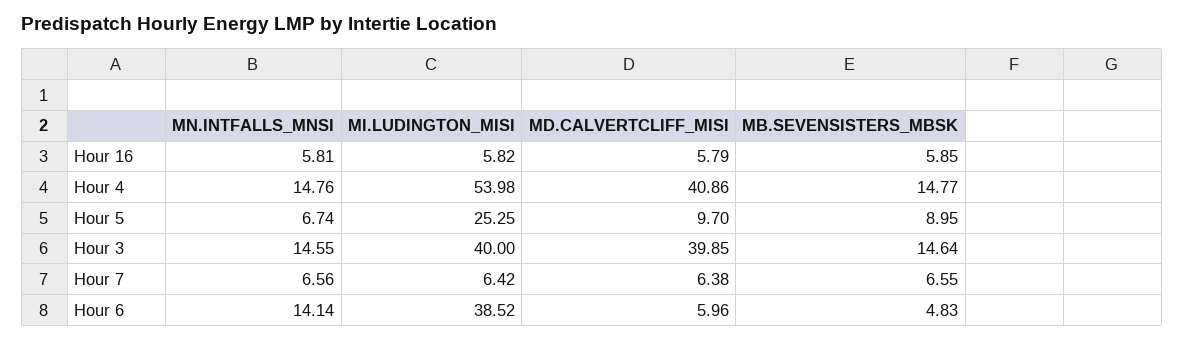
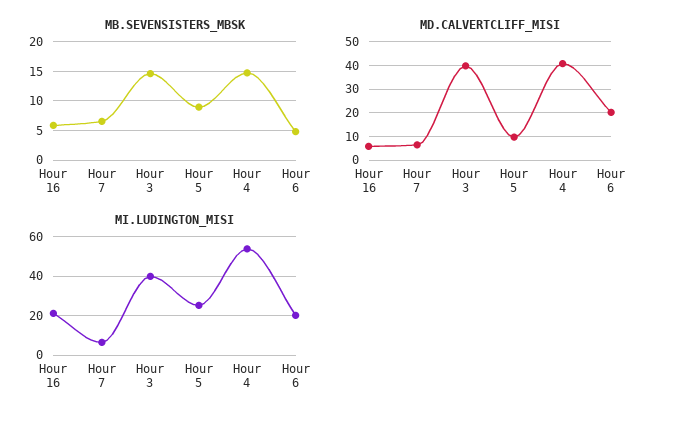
  {
-   "MN.INTFALLS_MNSI": {
-     "Hour 16": 5.81,
-     "Hour 4": 14.76,
-     "Hour 5": 6.74,
-     "Hour 3": 14.55,
-     "Hour 7": 6.56,
-     "Hour 6": 14.14
-   },
    "MI.LUDINGTON_MISI": {
-     "Hour 16": 5.82,
+     "Hour 16": 20,
      "Hour 4": 53.98,
      "Hour 5": 25.25,
      "Hour 3": 40,
      "Hour 7": 6.42,
-     "Hour 6": 38.52
+     "Hour 6": 20
    },
    "MD.CALVERTCLIFF_MISI": {
      "Hour 16": 5.79,
      "Hour 4": 40.86,
      "Hour 5": 9.7,
      "Hour 3": 39.85,
      "Hour 7": 6.38,
-     "Hour 6": 5.96
+     "Hour 6": 20
    },
    "MB.SEVENSISTERS_MBSK": {
      "Hour 16": 5.85,
      "Hour 4": 14.77,
      "Hour 5": 8.95,
      "Hour 3": 14.64,
      "Hour 7": 6.55,
      "Hour 6": 4.83
    }
  }

